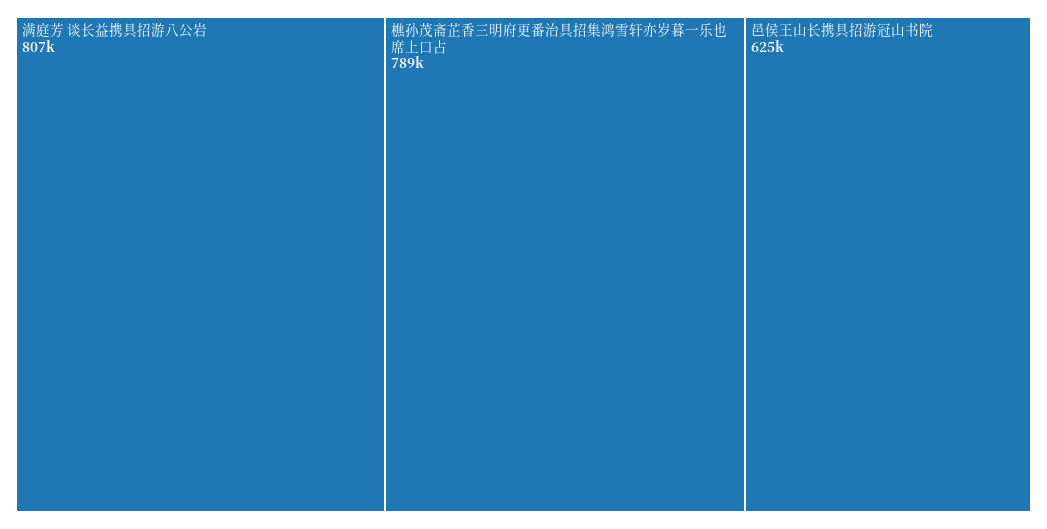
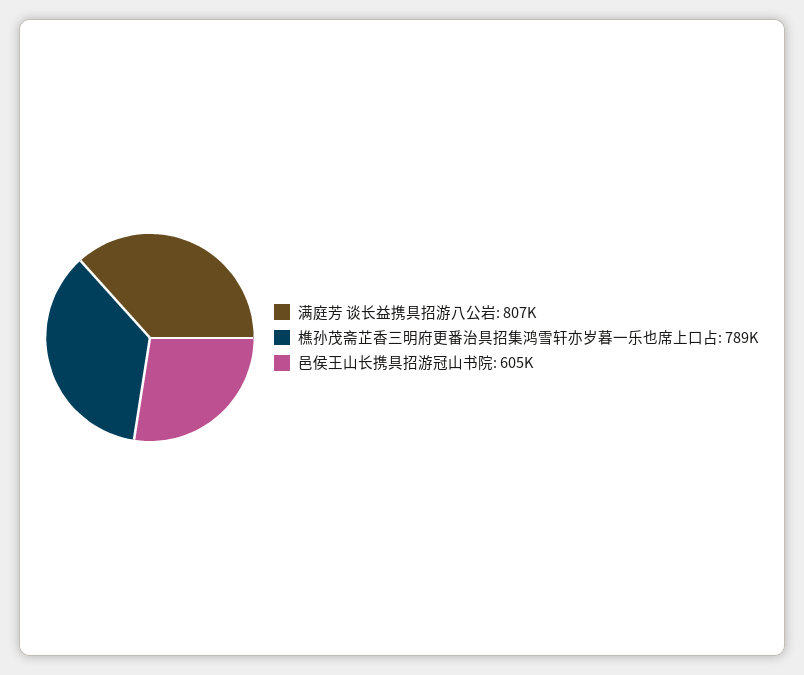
  {
    "满庭芳 谈长益携具招游八公岩": 807000,
    "樵孙茂斋芷香三明府更番治具招集鸿雪轩亦岁暮一乐也席上口占": 789000,
-   "邑侯王山长携具招游冠山书院": 625000
+   "邑侯王山长携具招游冠山书院": 605000
  }

